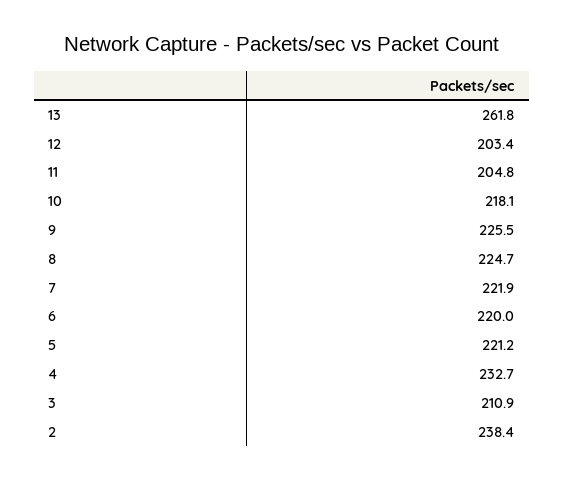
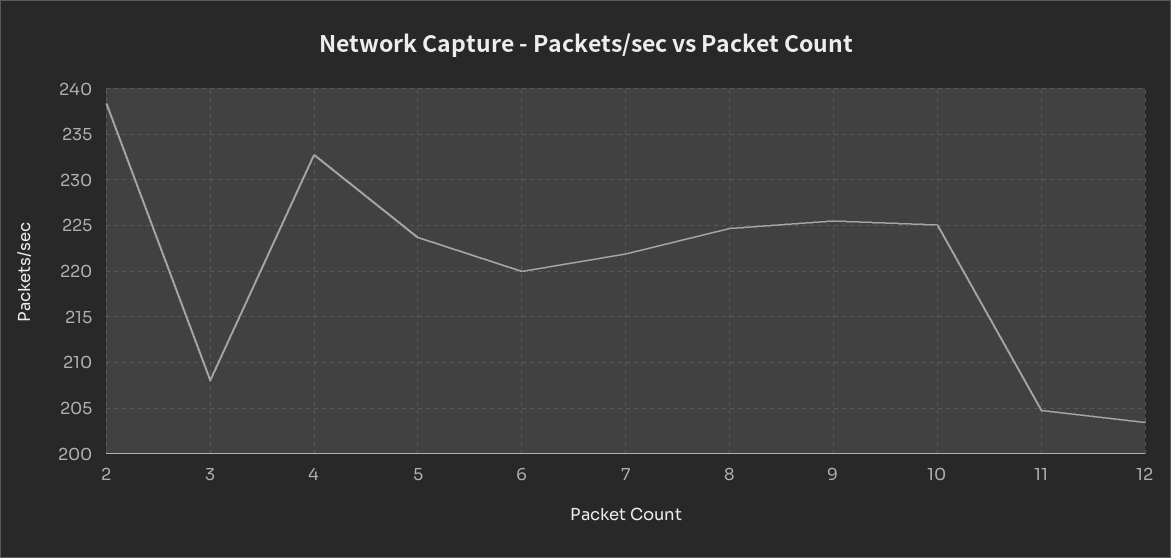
  {
-   "13": 261.8,
    "12": 203.4,
    "11": 204.8,
-   "10": 218.1,
+   "10": 225,
    "9": 225.5,
    "8": 224.7,
    "7": 221.9,
    "6": 220,
-   "5": 221.2,
+   "5": 224,
    "4": 232.7,
-   "3": 210.9,
+   "3": 208,
    "2": 238.4
  }

